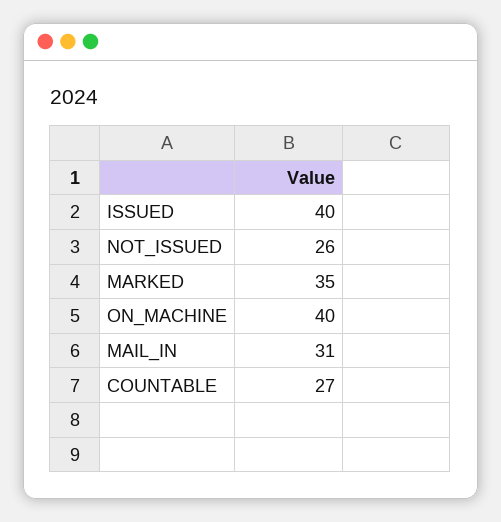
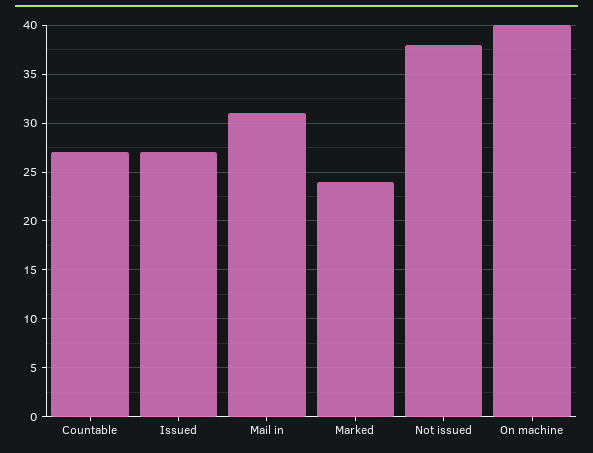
  {
-   "ISSUED": 40,
+   "ISSUED": 27,
-   "NOT_ISSUED": 26,
+   "NOT_ISSUED": 38,
-   "MARKED": 35,
+   "MARKED": 24,
    "ON_MACHINE": 40,
    "MAIL_IN": 31,
    "COUNTABLE": 27
  }

